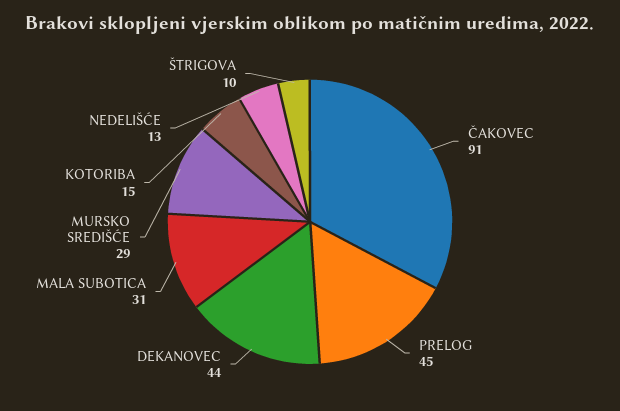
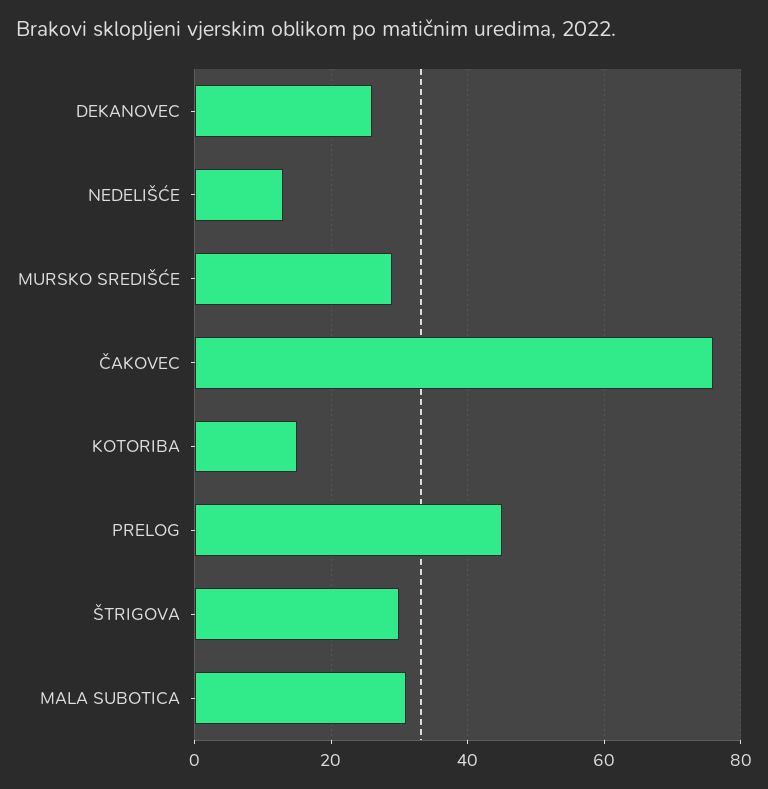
  {
-   "ČAKOVEC": 91,
+   "ČAKOVEC": 75,
    "PRELOG": 45,
-   "DEKANOVEC": 44,
+   "DEKANOVEC": 25,
    "MALA SUBOTICA": 31,
    "MURSKO SREDIŠĆE": 29,
    "KOTORIBA": 15,
    "NEDELIŠĆE": 13,
-   "ŠTRIGOVA": 10
+   "ŠTRIGOVA": 30
  }

